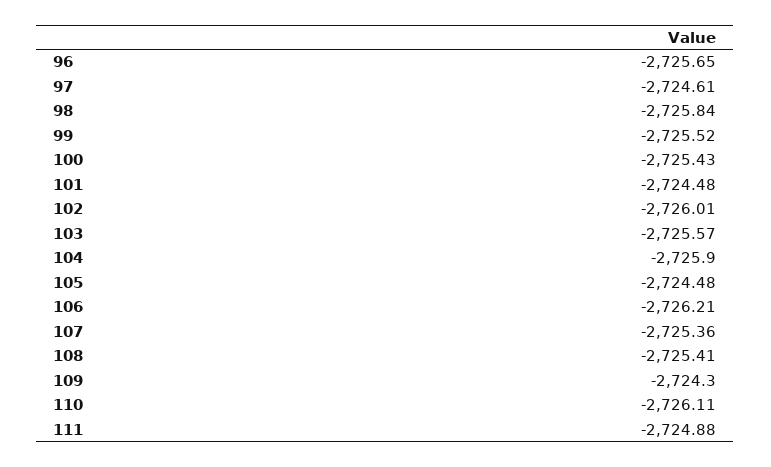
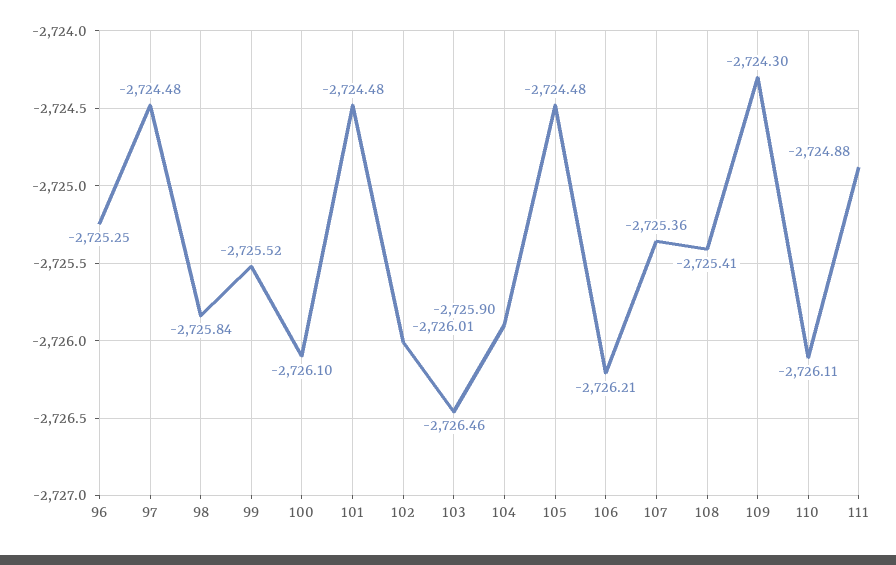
  {
-   "96": -2725.65,
+   "96": -2725.25,
-   "97": -2724.61,
+   "97": -2724.48,
    "98": -2725.84,
    "99": -2725.52,
-   "100": -2725.43,
+   "100": -2726.1,
    "101": -2724.48,
    "102": -2726.01,
-   "103": -2725.57,
+   "103": -2726.46,
    "104": -2725.9,
    "105": -2724.48,
    "106": -2726.21,
    "107": -2725.36,
    "108": -2725.41,
    "109": -2724.3,
    "110": -2726.11,
    "111": -2724.88
  }

